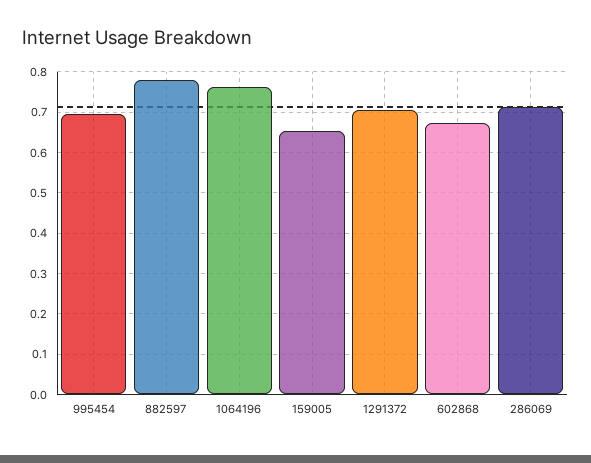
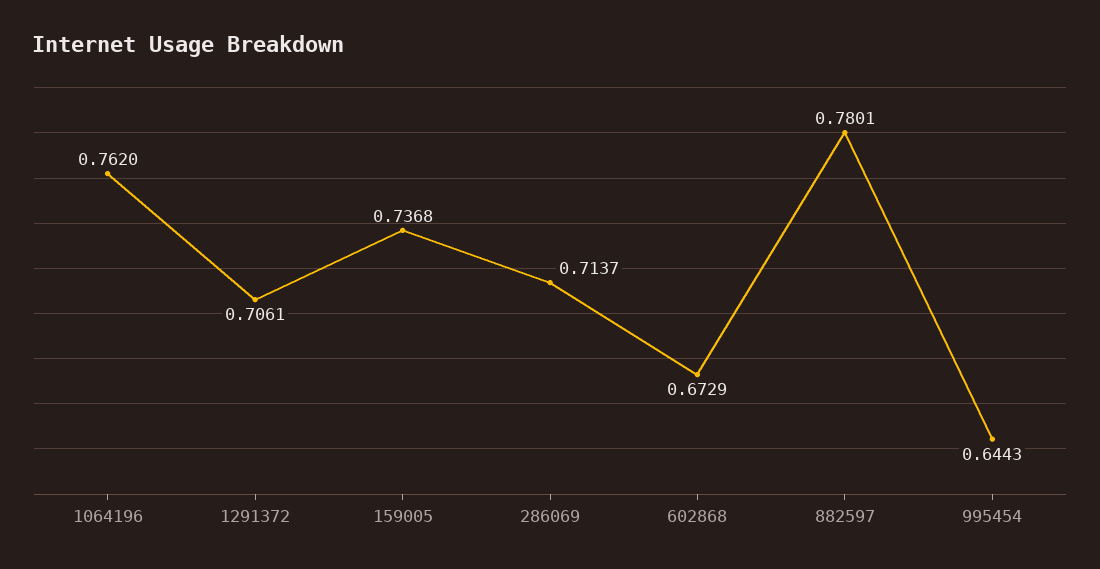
  {
-   "995454": 0.7,
+   "995454": 0.6443,
    "882597": 0.7801,
    "1064196": 0.762,
-   "159005": 0.66,
+   "159005": 0.7368,
    "1291372": 0.7061,
    "602868": 0.6729,
    "286069": 0.7137
  }

